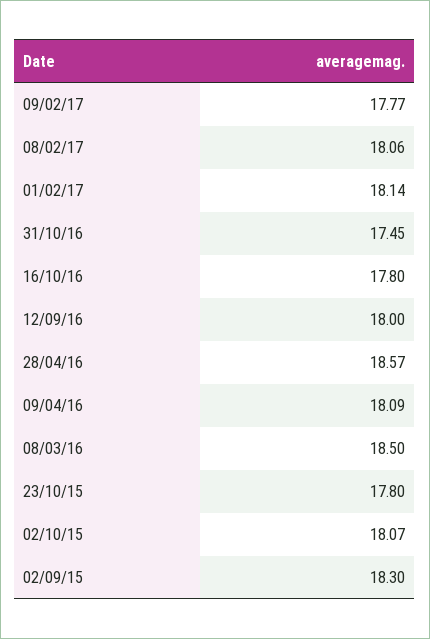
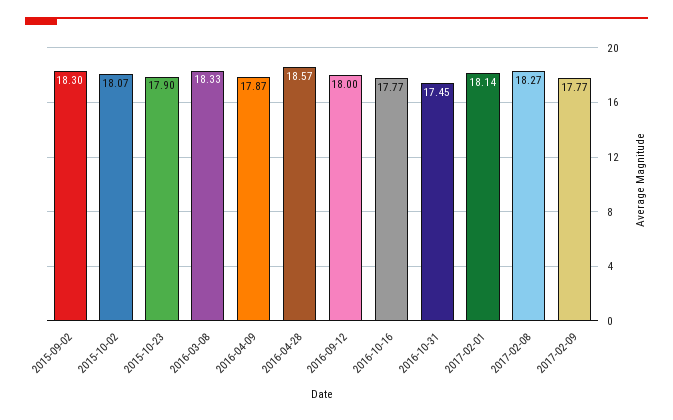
  {
    "09/02/17": 17.77,
-   "08/02/17": 18.06,
+   "08/02/17": 18.27,
    "01/02/17": 18.14,
    "31/10/16": 17.45,
-   "16/10/16": 17.8,
+   "16/10/16": 17.77,
    "12/09/16": 18,
    "28/04/16": 18.57,
-   "09/04/16": 18.09,
+   "09/04/16": 17.87,
-   "08/03/16": 18.5,
+   "08/03/16": 18.33,
-   "23/10/15": 17.8,
+   "23/10/15": 17.9,
    "02/10/15": 18.07,
    "02/09/15": 18.3
  }

